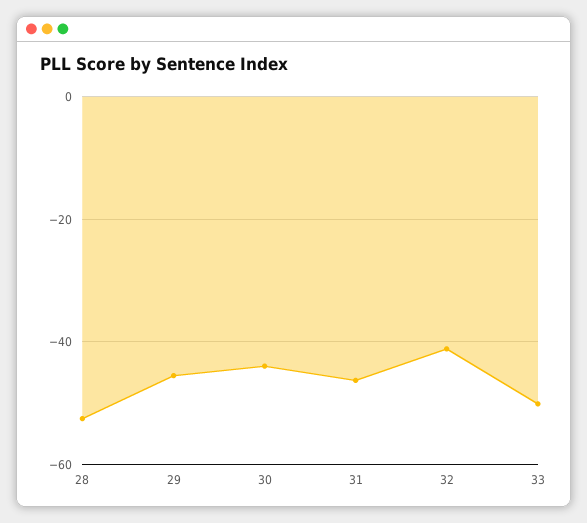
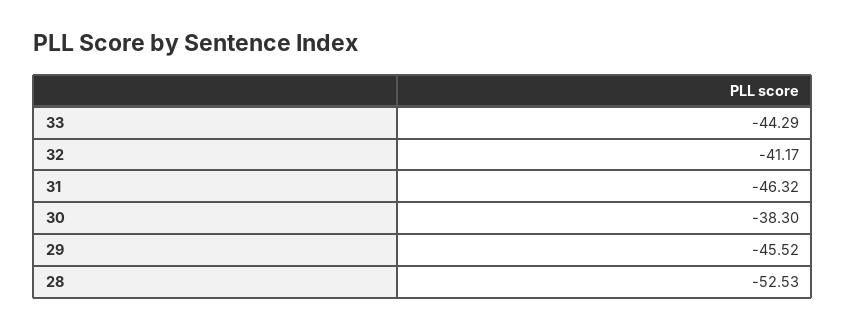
  {
    "28": -52.53,
    "29": -45.52,
-   "30": -44,
+   "30": -38.3,
    "31": -46.32,
    "32": -41.17,
-   "33": -50
+   "33": -44.29
  }

